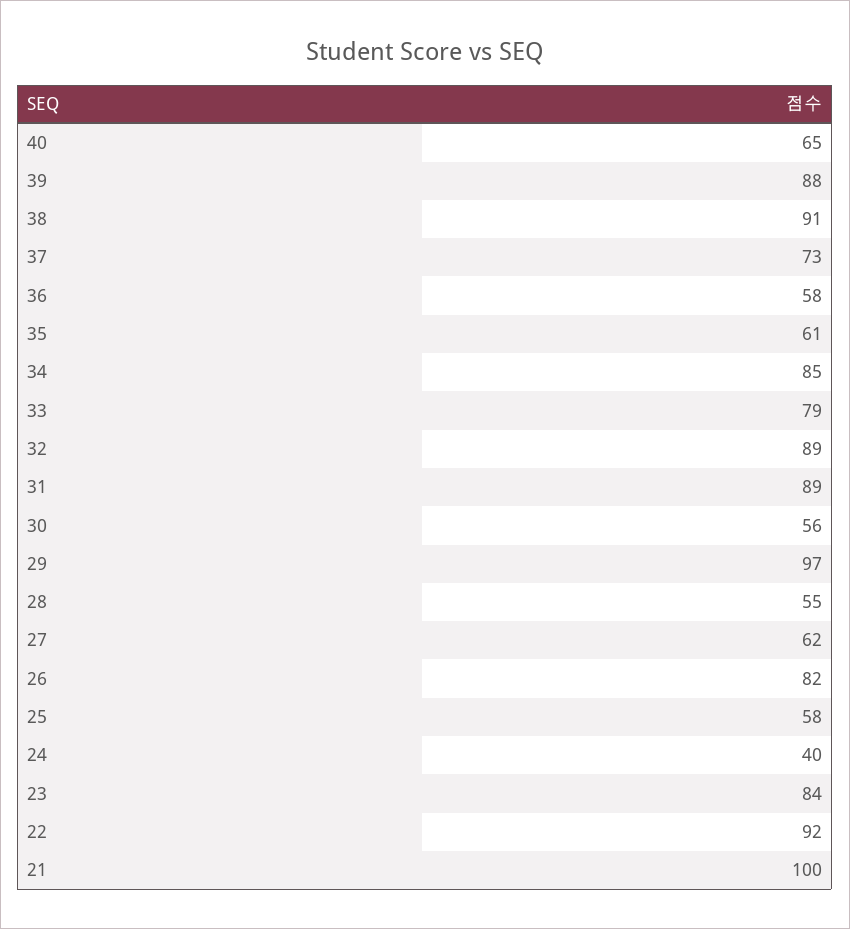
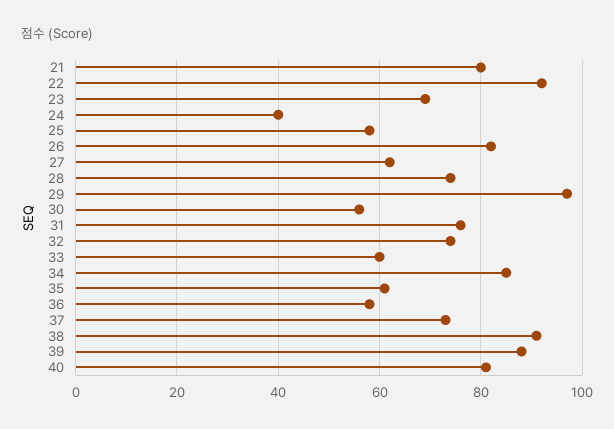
  {
-   "40": 65,
+   "40": 80,
    "39": 88,
    "38": 91,
    "37": 73,
    "36": 58,
    "35": 61,
    "34": 85,
-   "33": 79,
+   "33": 60,
-   "32": 89,
+   "32": 75,
-   "31": 89,
+   "31": 75,
    "30": 56,
    "29": 97,
-   "28": 55,
+   "28": 75,
    "27": 62,
    "26": 82,
    "25": 58,
    "24": 40,
-   "23": 84,
+   "23": 70,
    "22": 92,
-   "21": 100
+   "21": 80
  }

